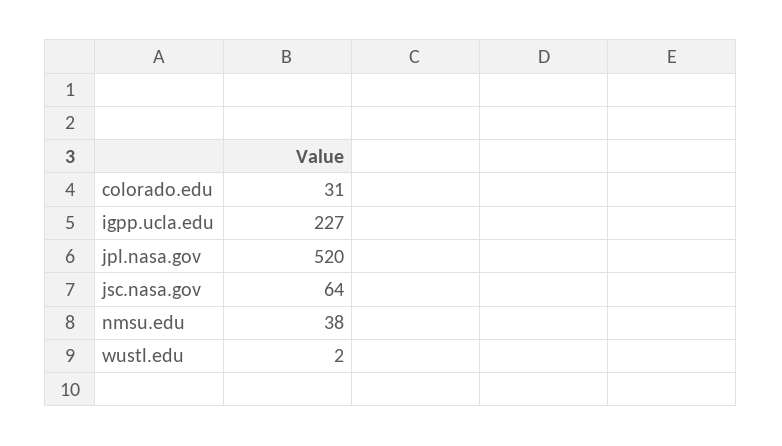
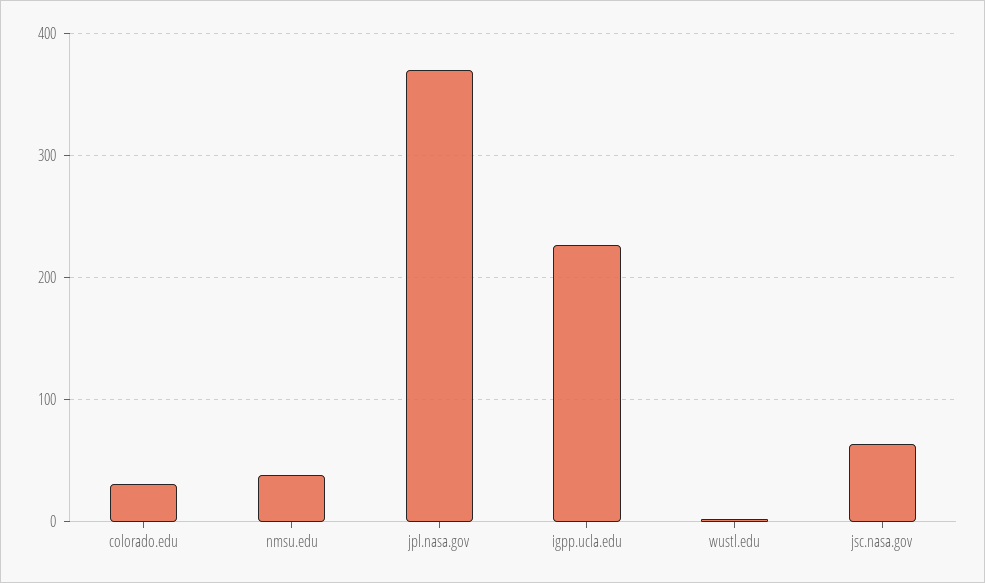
  {
    "colorado.edu": 31,
    "igpp.ucla.edu": 227,
-   "jpl.nasa.gov": 520,
+   "jpl.nasa.gov": 370,
    "jsc.nasa.gov": 64,
    "nmsu.edu": 38,
    "wustl.edu": 2
  }

